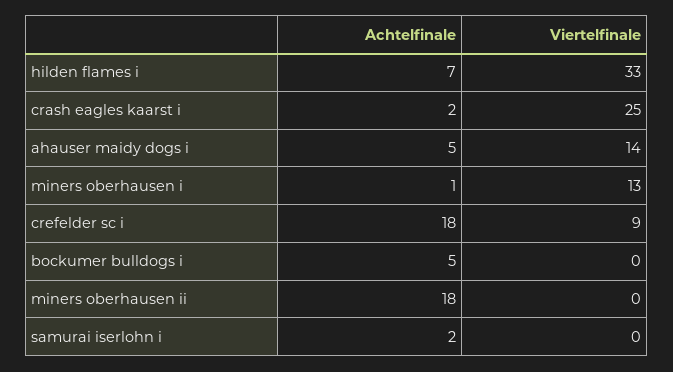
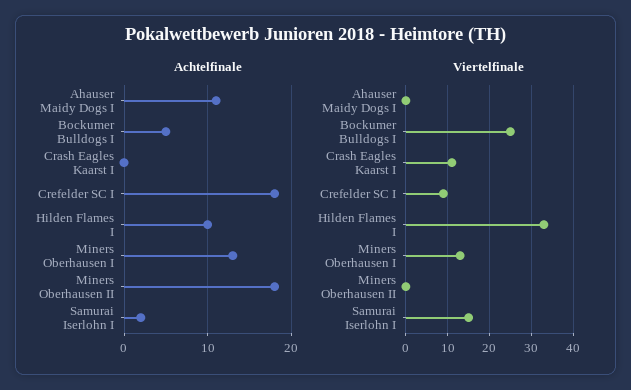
  {
    "Achtelfinale": {
-     "hilden flames i": 7,
+     "hilden flames i": 10,
-     "crash eagles kaarst i": 2,
+     "crash eagles kaarst i": 0,
-     "ahauser maidy dogs i": 5,
+     "ahauser maidy dogs i": 11,
-     "miners oberhausen i": 1,
+     "miners oberhausen i": 13,
      "crefelder sc i": 18,
      "bockumer bulldogs i": 5,
      "miners oberhausen ii": 18,
      "samurai iserlohn i": 2
    },
    "Viertelfinale": {
      "hilden flames i": 33,
-     "crash eagles kaarst i": 25,
+     "crash eagles kaarst i": 10,
-     "ahauser maidy dogs i": 14,
+     "ahauser maidy dogs i": 0,
      "miners oberhausen i": 13,
      "crefelder sc i": 9,
-     "bockumer bulldogs i": 0,
+     "bockumer bulldogs i": 25,
      "miners oberhausen ii": 0,
-     "samurai iserlohn i": 0
+     "samurai iserlohn i": 15
    }
  }

